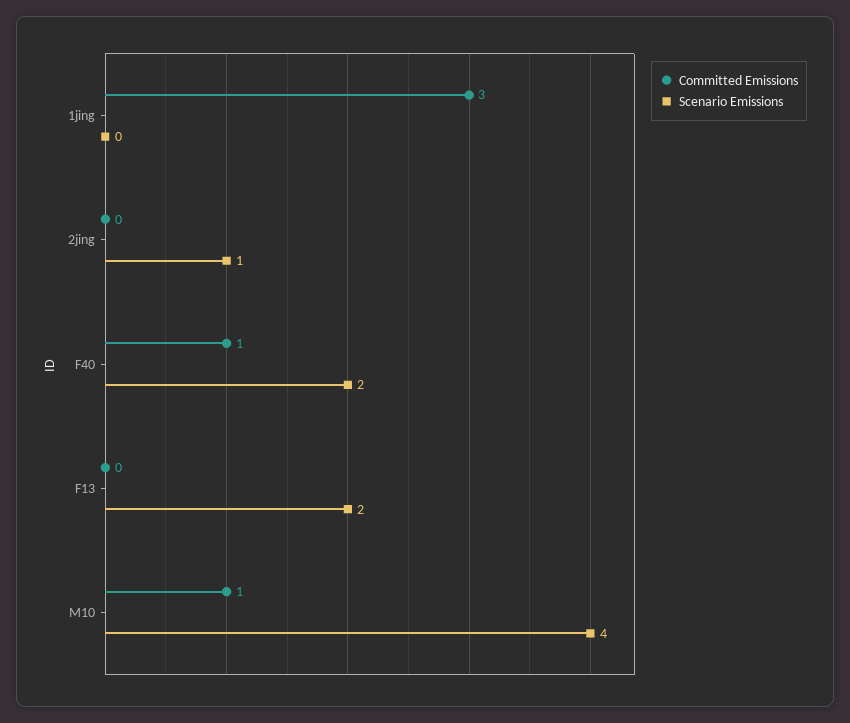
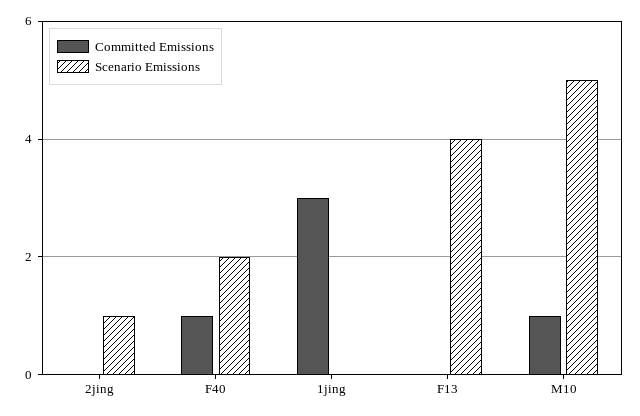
  {
    "Committed Emissions": {
      "1jing": 3,
      "2jing": 0,
      "F40": 1,
      "F13": 0,
      "M10": 1
    },
    "Scenario Emissions": {
      "1jing": 0,
      "2jing": 1,
      "F40": 2,
-     "F13": 2,
+     "F13": 4,
-     "M10": 4
+     "M10": 5
    }
  }

